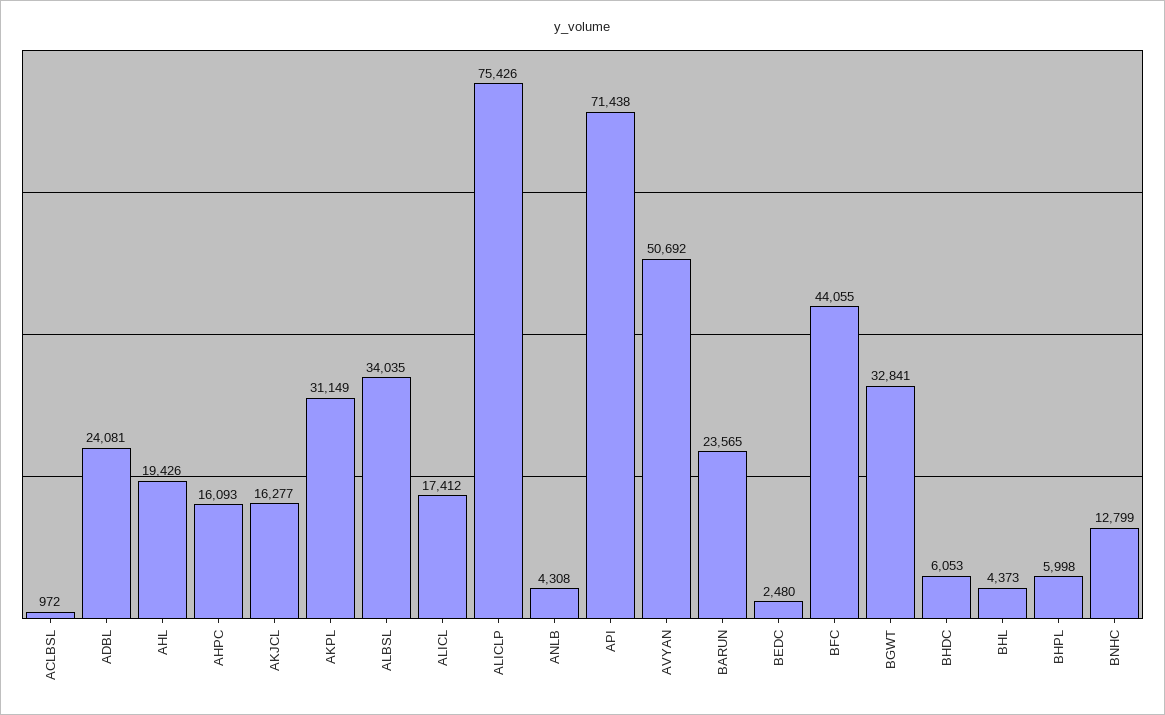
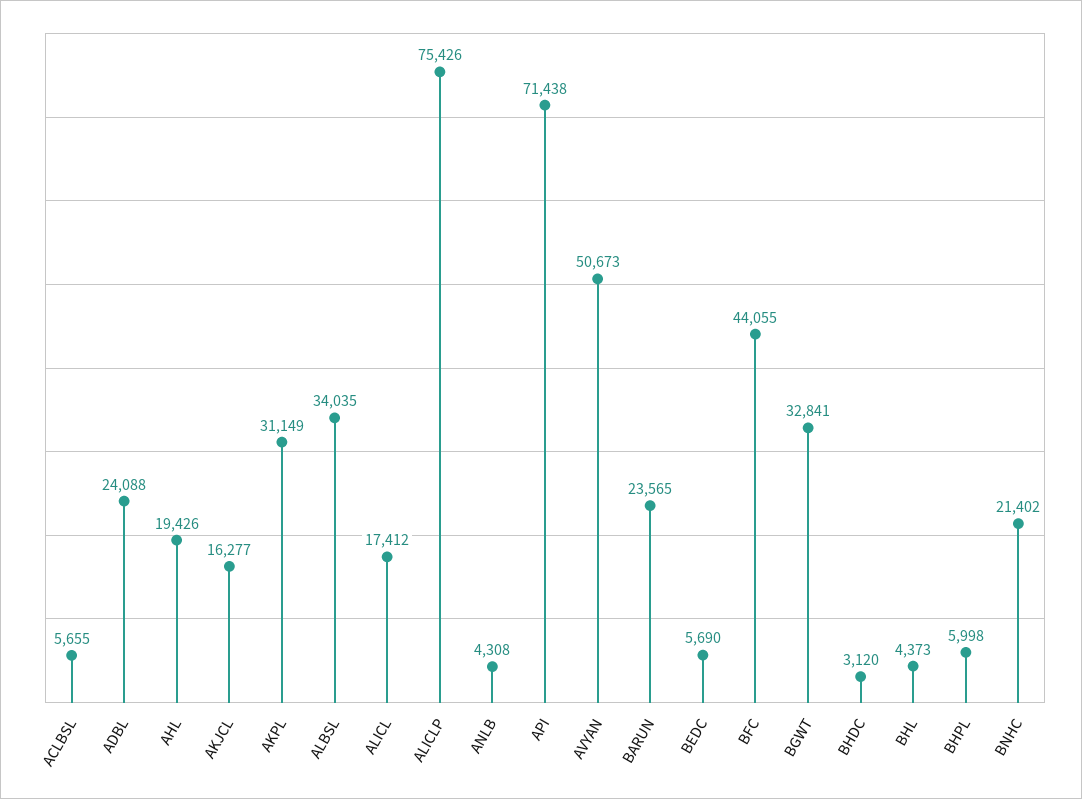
  {
-   "ACLBSL": 972,
+   "ACLBSL": 5655,
-   "ADBL": 24081,
+   "ADBL": 24088,
    "AHL": 19426,
-   "AHPC": 16093,
    "AKJCL": 16277,
    "AKPL": 31149,
    "ALBSL": 34035,
    "ALICL": 17412,
    "ALICLP": 75426,
    "ANLB": 4308,
    "API": 71438,
-   "AVYAN": 50692,
+   "AVYAN": 50673,
    "BARUN": 23565,
-   "BEDC": 2480,
+   "BEDC": 5690,
    "BFC": 44055,
    "BGWT": 32841,
-   "BHDC": 6053,
+   "BHDC": 3120,
    "BHL": 4373,
    "BHPL": 5998,
-   "BNHC": 12799
+   "BNHC": 21402
  }

